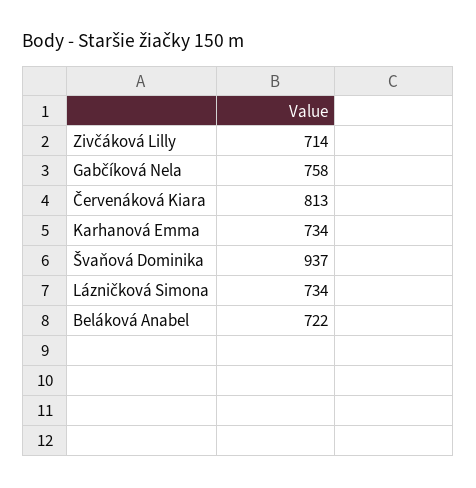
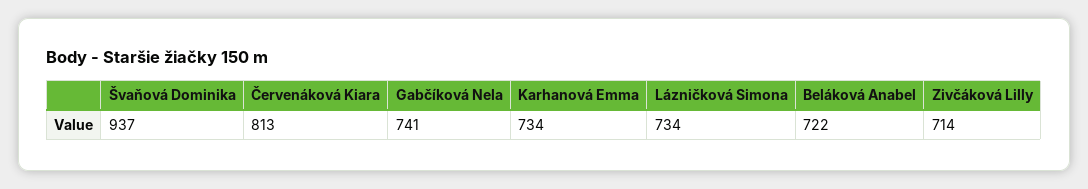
  {
    "Zivčáková Lilly": 714,
-   "Gabčíková Nela": 758,
+   "Gabčíková Nela": 741,
    "Červenáková Kiara": 813,
    "Karhanová Emma": 734,
    "Švaňová Dominika": 937,
    "Lázničková Simona": 734,
    "Beláková Anabel": 722
  }

